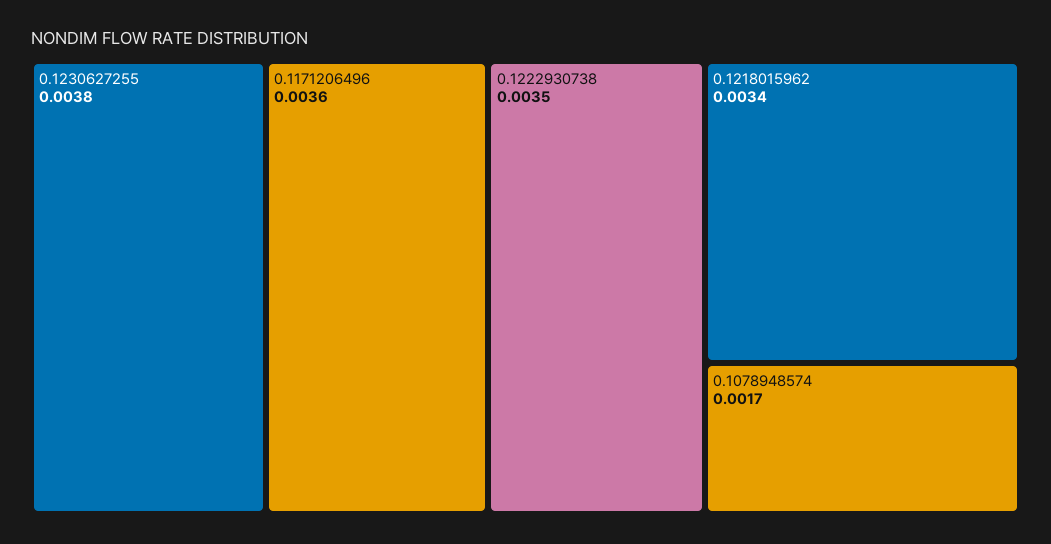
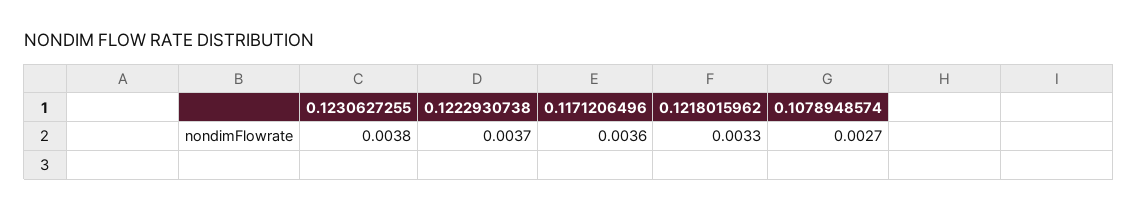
  {
    "0.1230627255": 0.0038,
    "0.1171206496": 0.0036,
-   "0.1222930738": 0.0035,
+   "0.1222930738": 0.0037,
-   "0.1218015962": 0.0034,
+   "0.1218015962": 0.0033,
-   "0.1078948574": 0.0017
+   "0.1078948574": 0.0027
  }

